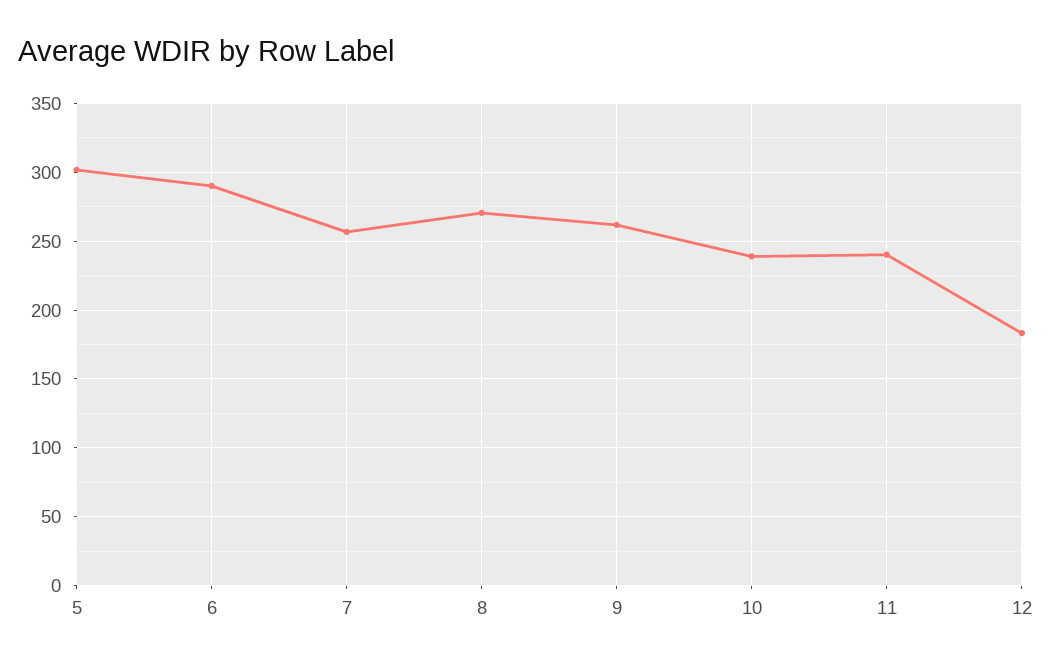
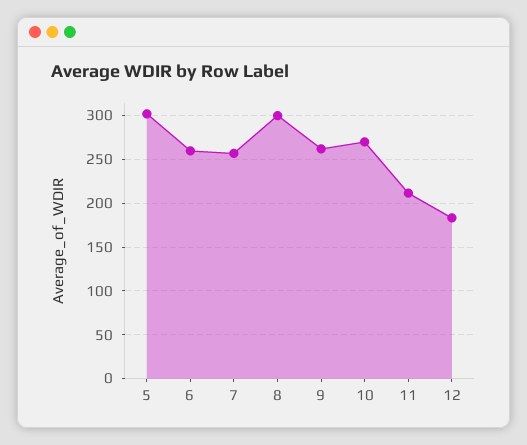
  {
    "5": 300,
-   "6": 290,
+   "6": 260,
    "7": 255,
-   "8": 270,
+   "8": 300,
    "9": 260,
-   "10": 240,
+   "10": 270,
-   "11": 240,
+   "11": 210,
    "12": 185
  }

